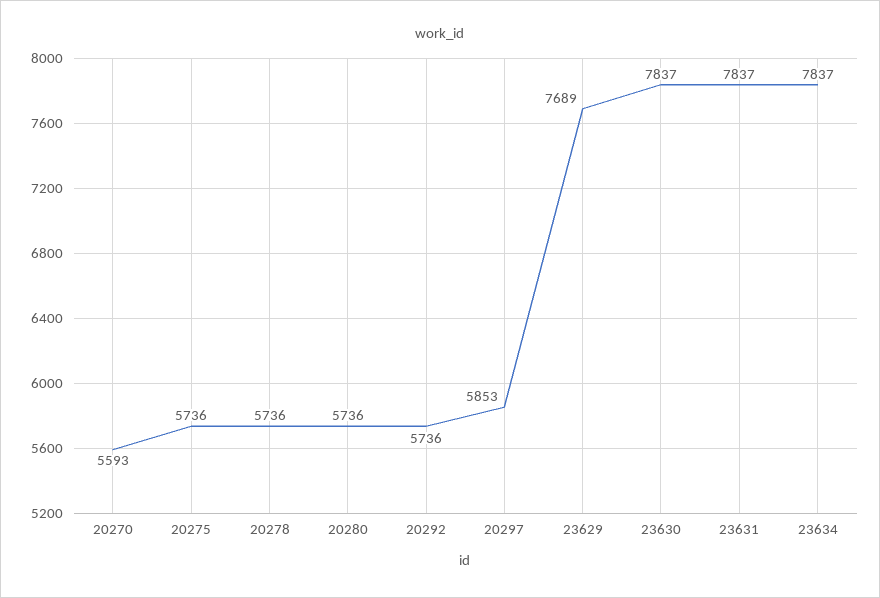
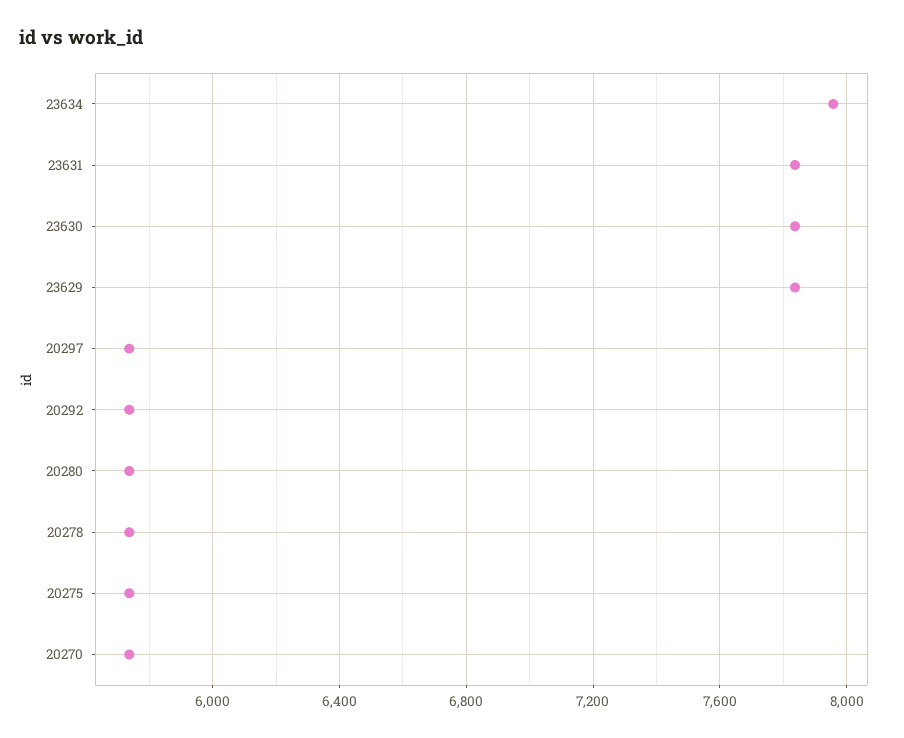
  {
-   "20270": 5593,
+   "20270": 5750,
    "20275": 5736,
    "20278": 5736,
    "20280": 5736,
    "20292": 5736,
-   "20297": 5853,
+   "20297": 5750,
-   "23629": 7689,
+   "23629": 7850,
    "23630": 7837,
    "23631": 7837,
-   "23634": 7837
+   "23634": 7950
  }

